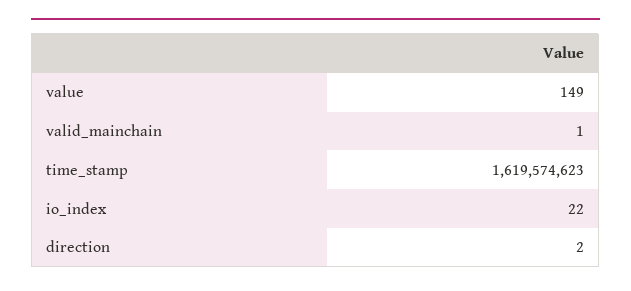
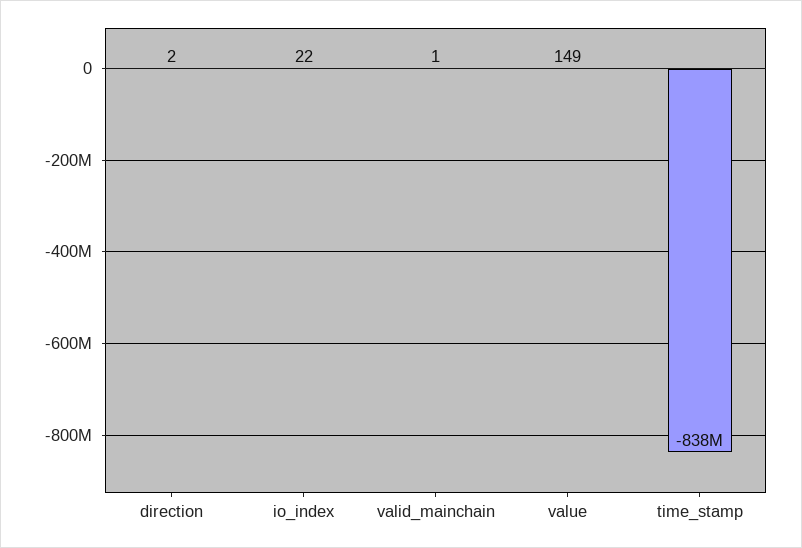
  {
    "value": 149,
    "valid_mainchain": 1,
-   "time_stamp": 1619574623,
+   "time_stamp": -838000000,
    "io_index": 22,
    "direction": 2
  }

